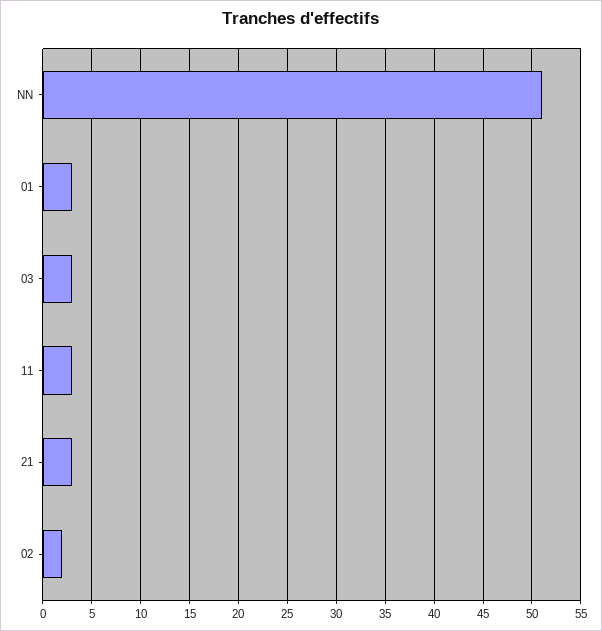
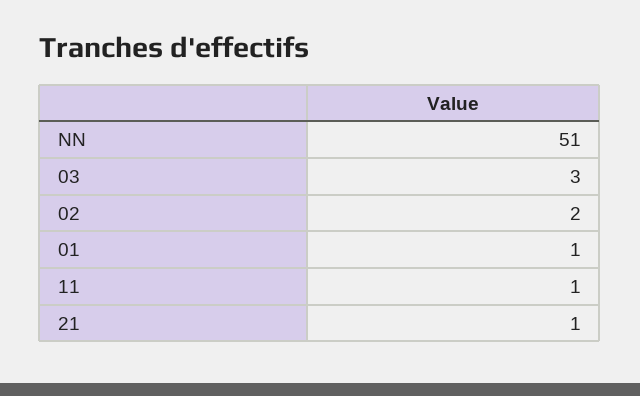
  {
    "NN": 51,
-   "01": 3,
+   "01": 1,
    "03": 3,
-   "11": 3,
+   "11": 1,
-   "21": 3,
+   "21": 1,
    "02": 2
  }

